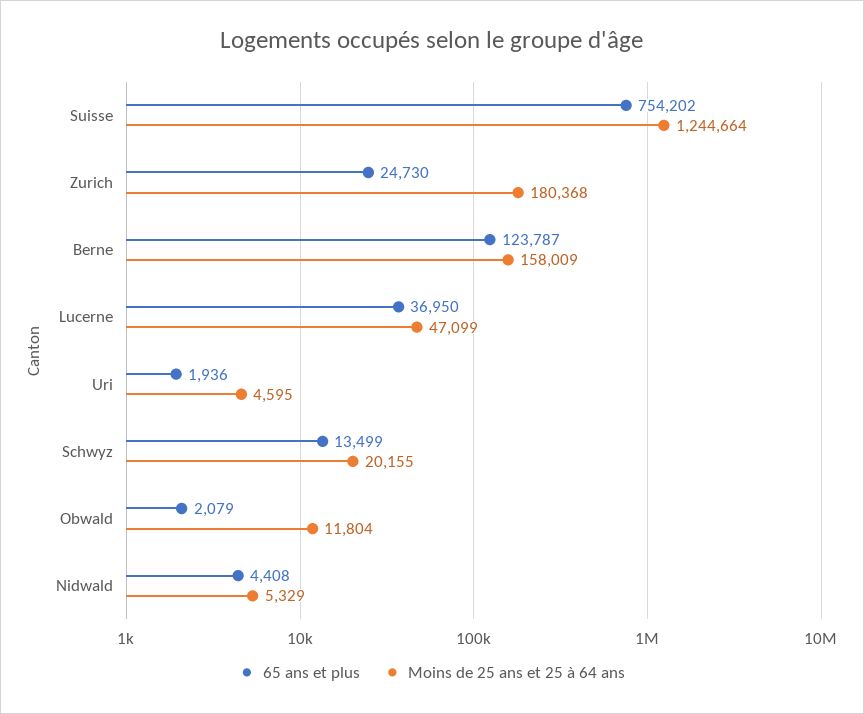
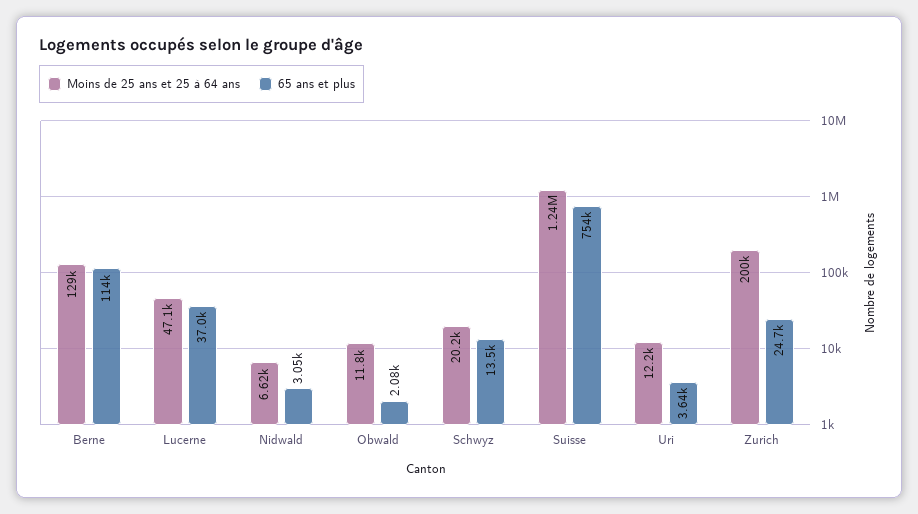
  {
    "65 ans et plus": {
      "Suisse": 754202,
      "Zurich": 24730,
-     "Berne": 123787,
+     "Berne": 114000,
      "Lucerne": 36950,
-     "Uri": 1936,
+     "Uri": 3640,
      "Schwyz": 13499,
      "Obwald": 2079,
-     "Nidwald": 4408
+     "Nidwald": 3050
    },
    "Moins de 25 ans et 25 à 64 ans": {
      "Suisse": 1244664,
-     "Zurich": 180368,
+     "Zurich": 200000,
-     "Berne": 158009,
+     "Berne": 129000,
      "Lucerne": 47099,
-     "Uri": 4595,
+     "Uri": 12200,
      "Schwyz": 20155,
      "Obwald": 11804,
-     "Nidwald": 5329
+     "Nidwald": 6620
    }
  }

